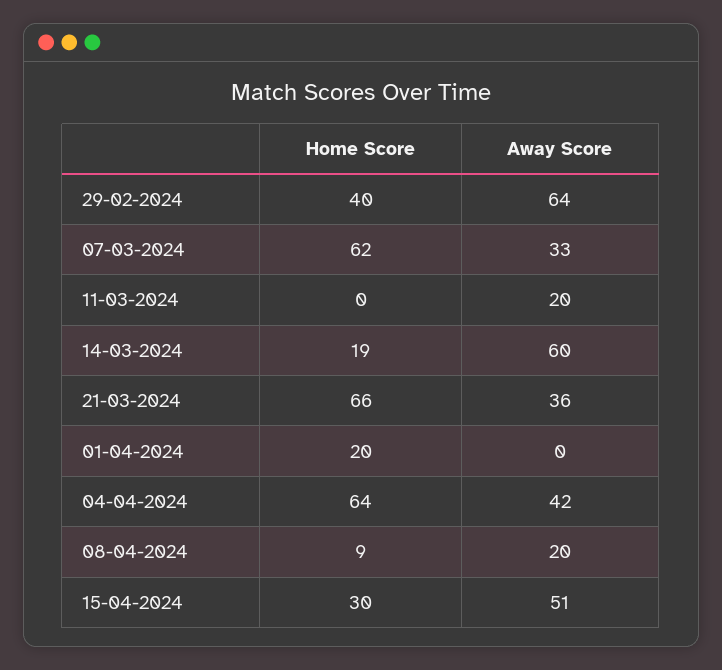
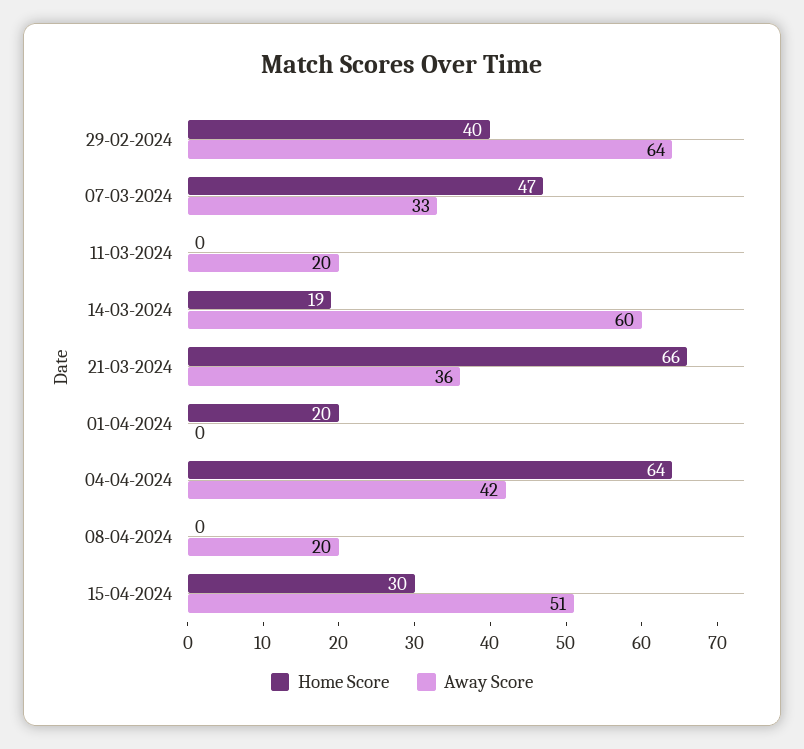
  {
    "Home Score": {
      "29-02-2024": 40,
-     "07-03-2024": 62,
+     "07-03-2024": 47,
      "11-03-2024": 0,
      "14-03-2024": 19,
      "21-03-2024": 66,
      "01-04-2024": 20,
      "04-04-2024": 64,
-     "08-04-2024": 9,
+     "08-04-2024": 0,
      "15-04-2024": 30
    },
    "Away Score": {
      "29-02-2024": 64,
      "07-03-2024": 33,
      "11-03-2024": 20,
      "14-03-2024": 60,
      "21-03-2024": 36,
      "01-04-2024": 0,
      "04-04-2024": 42,
      "08-04-2024": 20,
      "15-04-2024": 51
    }
  }

